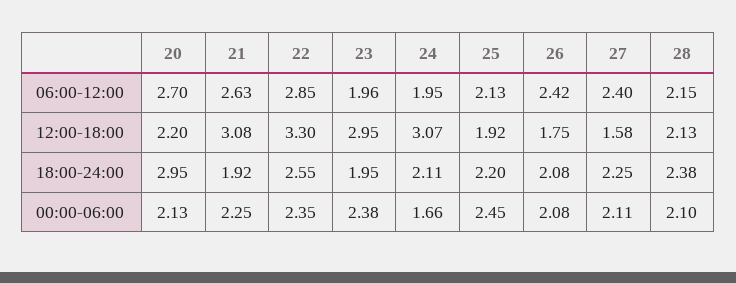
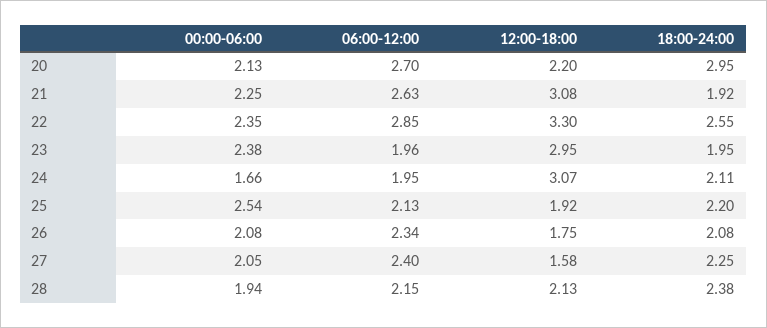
  {
    "20": {
      "06:00-12:00": 2.7,
      "12:00-18:00": 2.2,
      "18:00-24:00": 2.95,
      "00:00-06:00": 2.13
    },
    "21": {
      "06:00-12:00": 2.63,
      "12:00-18:00": 3.08,
      "18:00-24:00": 1.92,
      "00:00-06:00": 2.25
    },
    "22": {
      "06:00-12:00": 2.85,
      "12:00-18:00": 3.3,
      "18:00-24:00": 2.55,
      "00:00-06:00": 2.35
    },
    "23": {
      "06:00-12:00": 1.96,
      "12:00-18:00": 2.95,
      "18:00-24:00": 1.95,
      "00:00-06:00": 2.38
    },
    "24": {
      "06:00-12:00": 1.95,
      "12:00-18:00": 3.07,
      "18:00-24:00": 2.11,
      "00:00-06:00": 1.66
    },
    "25": {
      "06:00-12:00": 2.13,
      "12:00-18:00": 1.92,
      "18:00-24:00": 2.2,
-     "00:00-06:00": 2.45
+     "00:00-06:00": 2.54
    },
    "26": {
-     "06:00-12:00": 2.42,
+     "06:00-12:00": 2.34,
      "12:00-18:00": 1.75,
      "18:00-24:00": 2.08,
      "00:00-06:00": 2.08
    },
    "27": {
      "06:00-12:00": 2.4,
      "12:00-18:00": 1.58,
      "18:00-24:00": 2.25,
-     "00:00-06:00": 2.11
+     "00:00-06:00": 2.05
    },
    "28": {
      "06:00-12:00": 2.15,
      "12:00-18:00": 2.13,
      "18:00-24:00": 2.38,
-     "00:00-06:00": 2.1
+     "00:00-06:00": 1.94
    }
  }

